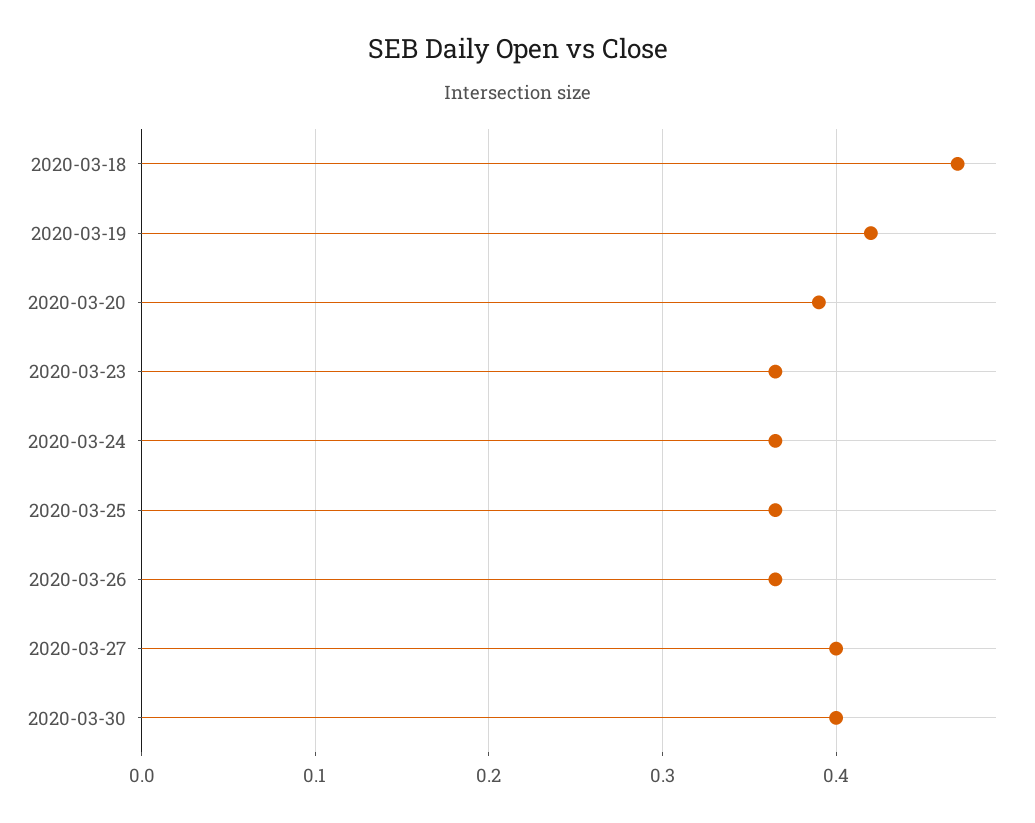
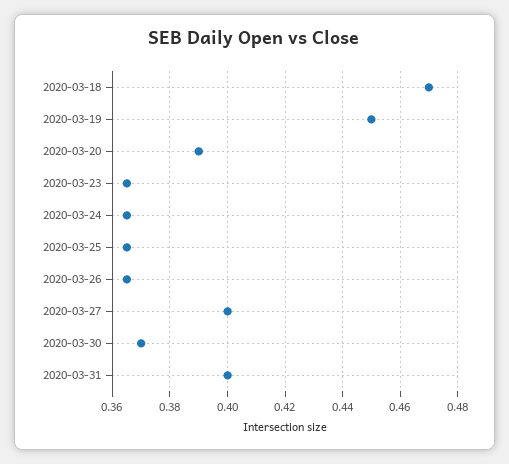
  {
    "2020-03-18": 0.47,
-   "2020-03-19": 0.42,
+   "2020-03-19": 0.45,
    "2020-03-20": 0.39,
    "2020-03-23": 0.365,
    "2020-03-24": 0.365,
    "2020-03-25": 0.365,
    "2020-03-26": 0.365,
    "2020-03-27": 0.4,
-   "2020-03-30": 0.4
+   "2020-03-30": 0.37,
+   "2020-03-31": 0.4
  }

